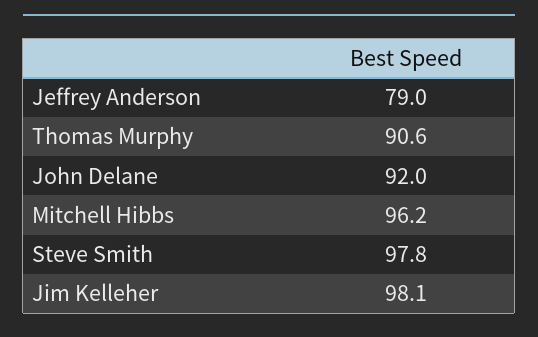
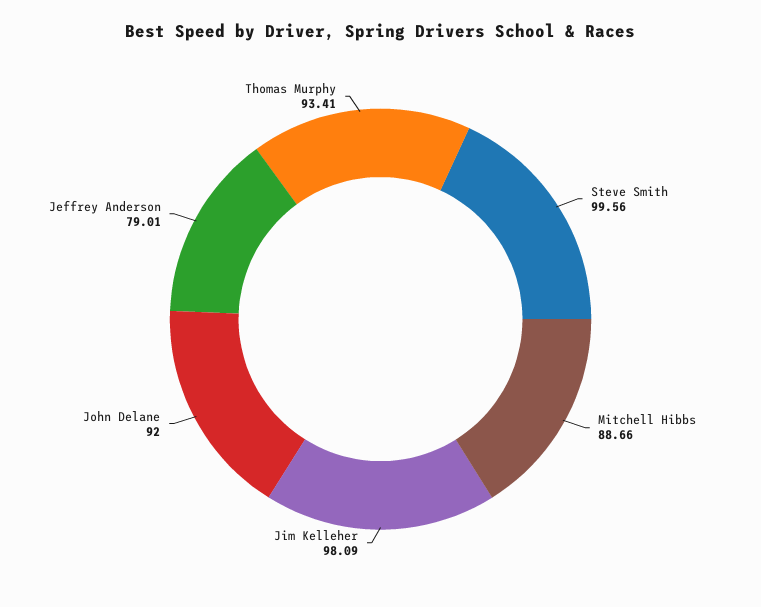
  {
    "Jeffrey Anderson": 79.01,
-   "Thomas Murphy": 90.6,
+   "Thomas Murphy": 93.41,
    "John Delane": 92,
-   "Mitchell Hibbs": 96.2,
+   "Mitchell Hibbs": 88.66,
-   "Steve Smith": 97.8,
+   "Steve Smith": 99.56,
    "Jim Kelleher": 98.09
  }

